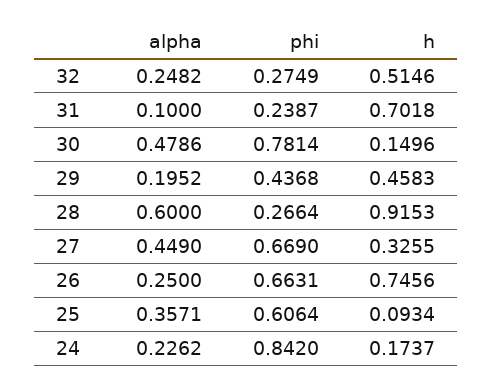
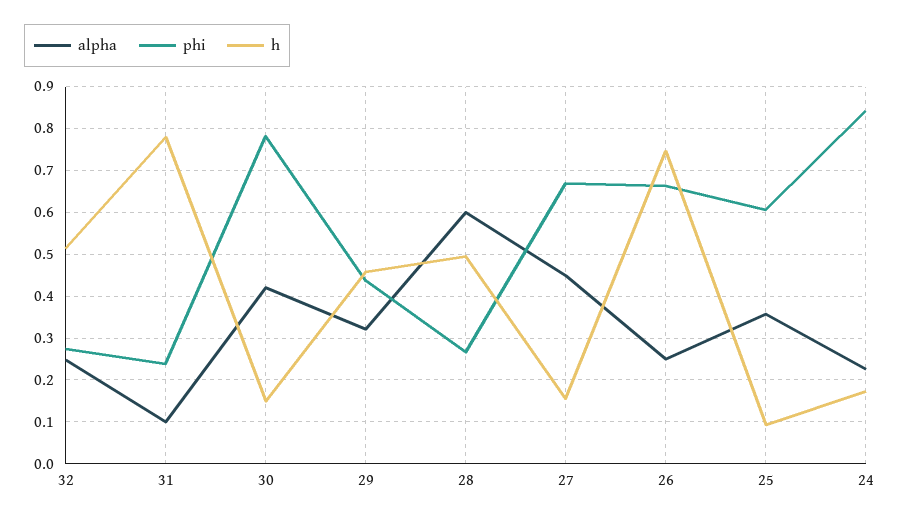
  {
    "alpha": {
      "32": 0.2482,
      "31": 0.1,
-     "30": 0.4786,
+     "30": 0.42,
-     "29": 0.1952,
+     "29": 0.32,
      "28": 0.6,
      "27": 0.449,
      "26": 0.25,
      "25": 0.3571,
      "24": 0.2262
    },
    "phi": {
      "32": 0.2749,
      "31": 0.2387,
      "30": 0.7814,
      "29": 0.4368,
      "28": 0.2664,
      "27": 0.669,
      "26": 0.6631,
      "25": 0.6064,
      "24": 0.842
    },
    "h": {
      "32": 0.5146,
-     "31": 0.7018,
+     "31": 0.78,
      "30": 0.1496,
      "29": 0.4583,
-     "28": 0.9153,
+     "28": 0.5,
-     "27": 0.3255,
+     "27": 0.16,
      "26": 0.7456,
      "25": 0.0934,
      "24": 0.1737
    }
  }

